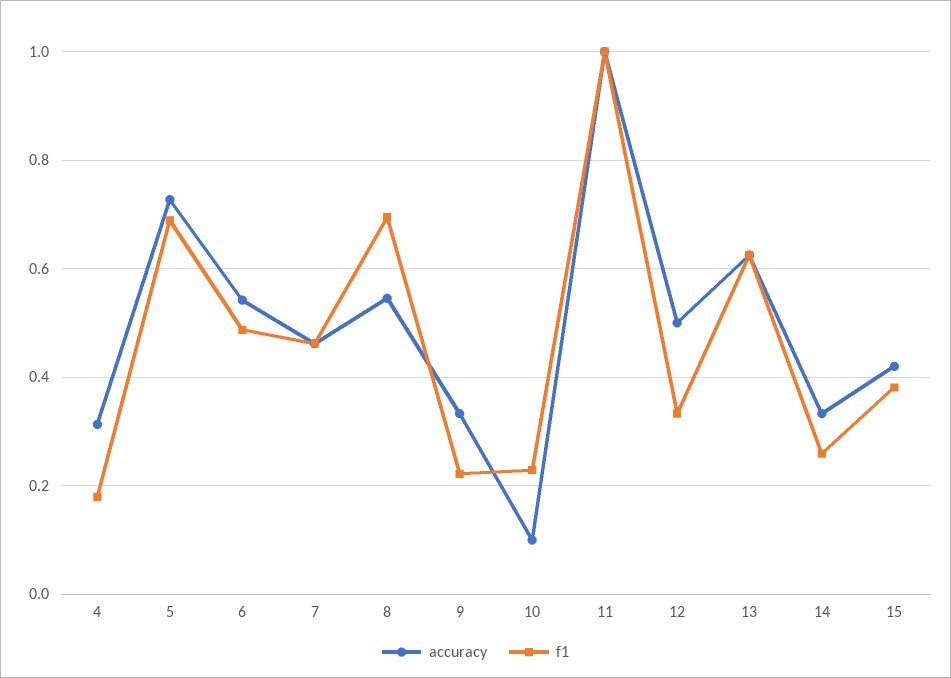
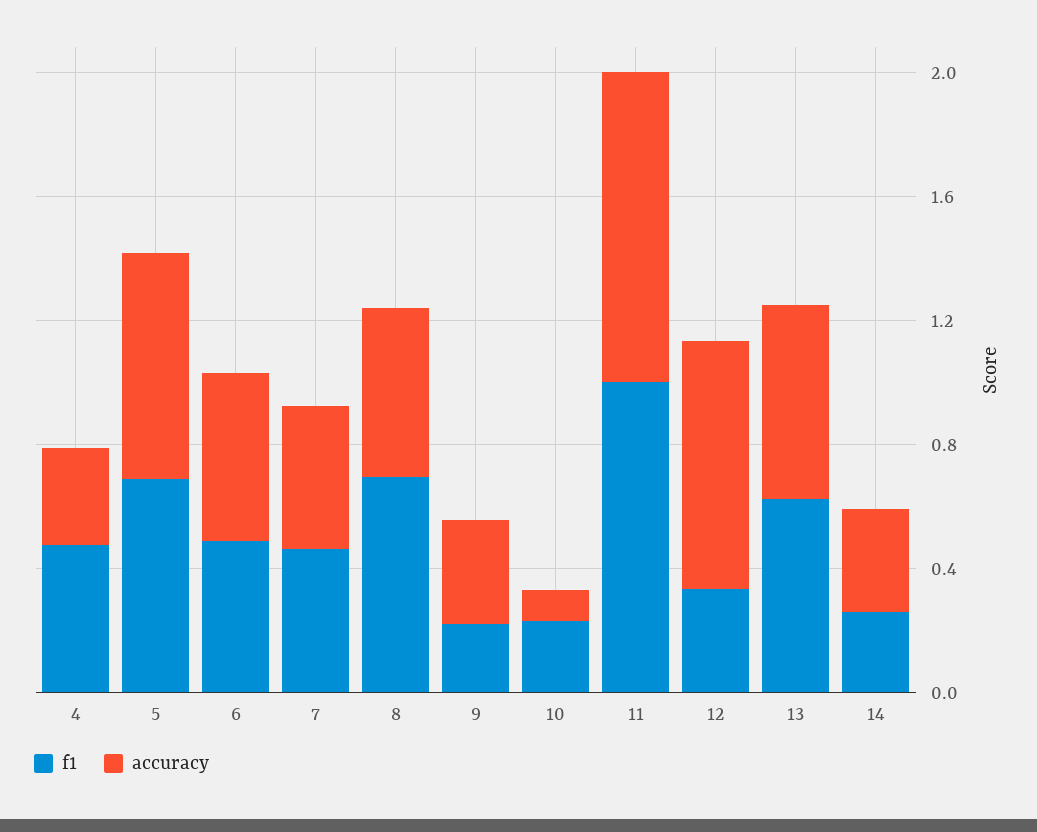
  {
    "accuracy": {
      "4": 0.32,
      "5": 0.72,
      "6": 0.54,
      "7": 0.46,
      "8": 0.54,
      "9": 0.34,
      "10": 0.1,
      "11": 1,
-     "12": 0.5,
+     "12": 0.8,
      "13": 0.62,
-     "14": 0.34,
+     "14": 0.34
-     "15": 0.42
    },
    "f1": {
-     "4": 0.18,
+     "4": 0.5,
      "5": 0.68,
      "6": 0.48,
      "7": 0.46,
      "8": 0.7,
      "9": 0.22,
      "10": 0.22,
      "11": 1,
      "12": 0.34,
      "13": 0.62,
-     "14": 0.26,
+     "14": 0.26
-     "15": 0.38
    }
  }

